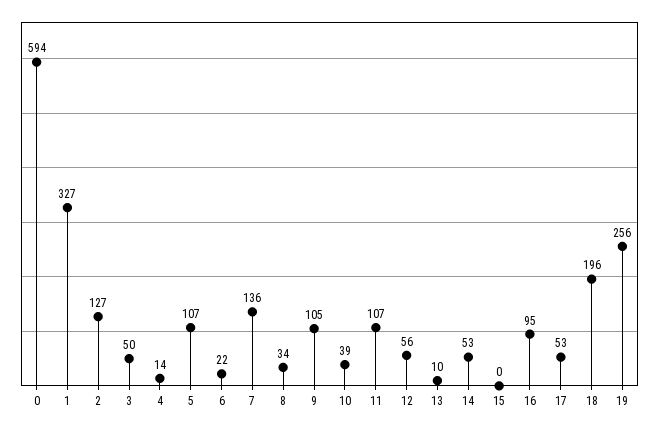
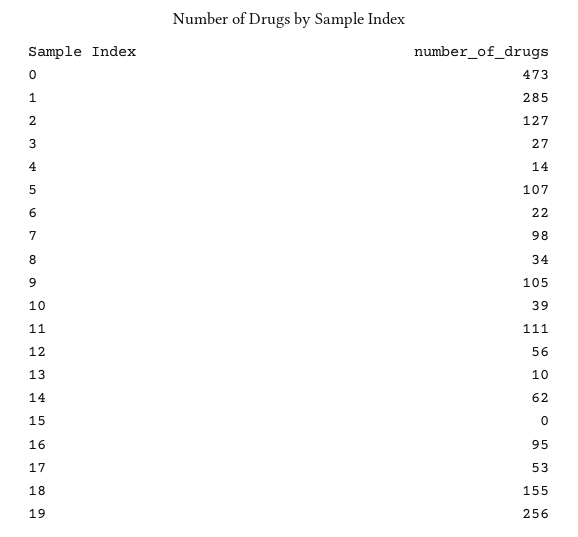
  {
-   "0": 594,
+   "0": 473,
-   "1": 327,
+   "1": 285,
    "2": 127,
-   "3": 50,
+   "3": 27,
    "4": 14,
    "5": 107,
    "6": 22,
-   "7": 136,
+   "7": 98,
    "8": 34,
    "9": 105,
    "10": 39,
-   "11": 107,
+   "11": 111,
    "12": 56,
    "13": 10,
-   "14": 53,
+   "14": 62,
    "15": 0,
    "16": 95,
    "17": 53,
-   "18": 196,
+   "18": 155,
    "19": 256
  }

